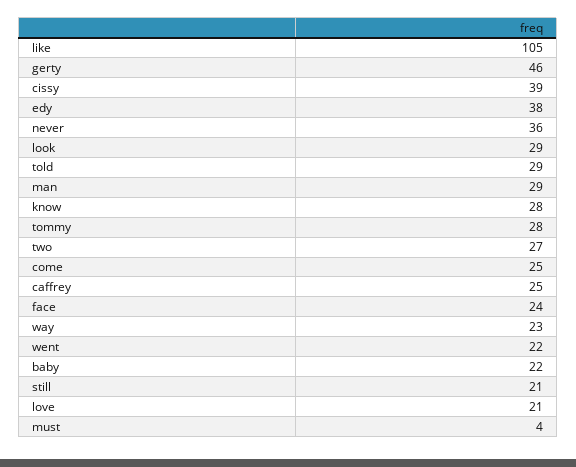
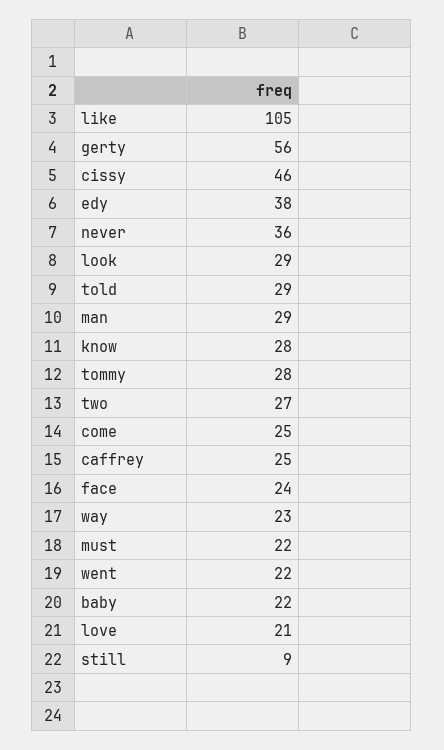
  {
    "like": 105,
-   "gerty": 46,
+   "gerty": 56,
-   "cissy": 39,
+   "cissy": 46,
    "edy": 38,
    "never": 36,
    "look": 29,
    "told": 29,
    "man": 29,
    "know": 28,
    "tommy": 28,
    "two": 27,
    "come": 25,
    "caffrey": 25,
    "face": 24,
    "way": 23,
    "went": 22,
    "baby": 22,
-   "still": 21,
+   "still": 9,
    "love": 21,
-   "must": 4
+   "must": 22
  }

